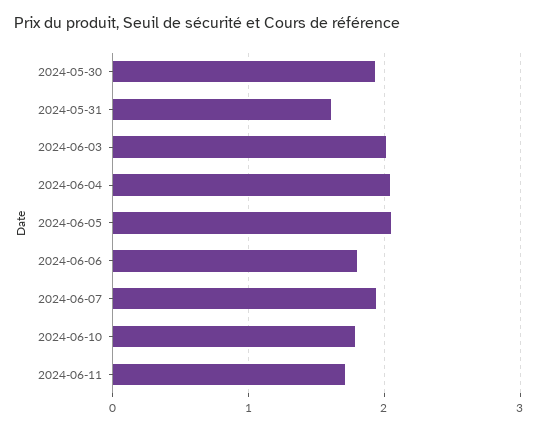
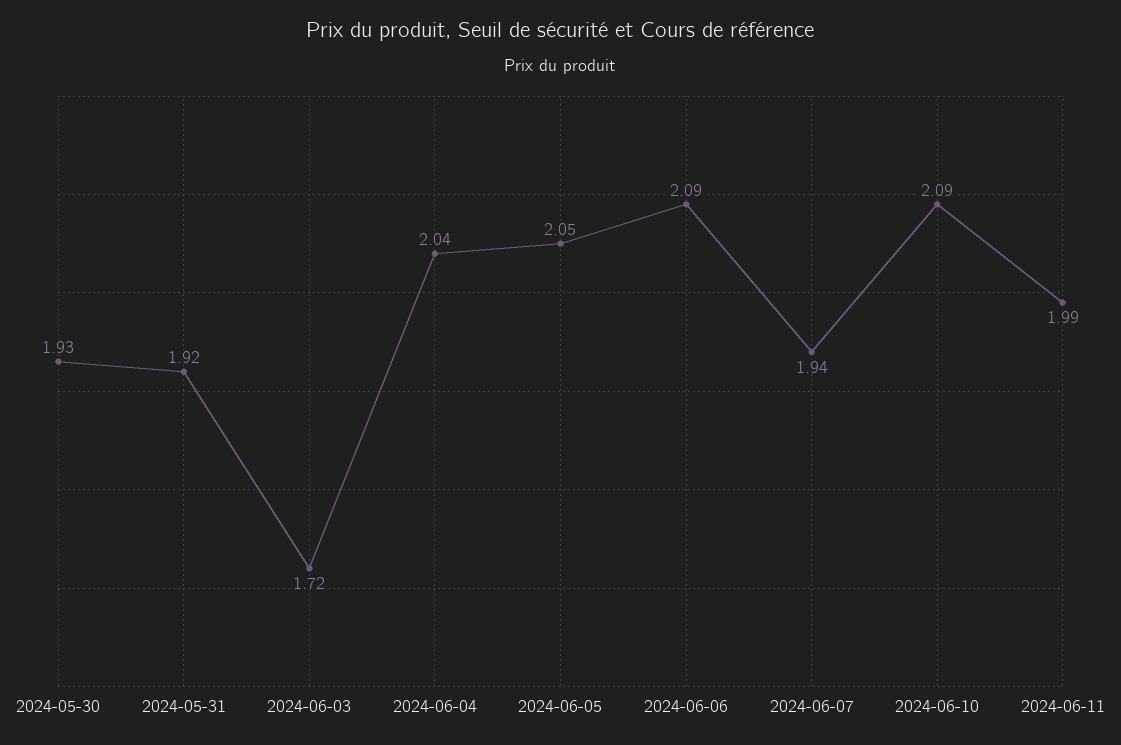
  {
    "2024-05-30": 1.93,
-   "2024-05-31": 1.6,
+   "2024-05-31": 1.92,
-   "2024-06-03": 2,
+   "2024-06-03": 1.72,
    "2024-06-04": 2.04,
    "2024-06-05": 2.05,
-   "2024-06-06": 1.8,
+   "2024-06-06": 2.09,
    "2024-06-07": 1.94,
-   "2024-06-10": 1.8,
+   "2024-06-10": 2.09,
-   "2024-06-11": 1.7
+   "2024-06-11": 1.99
  }

